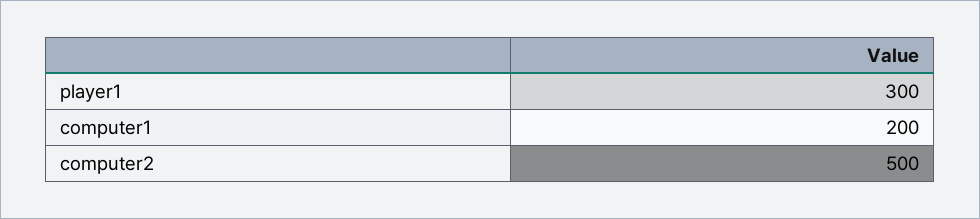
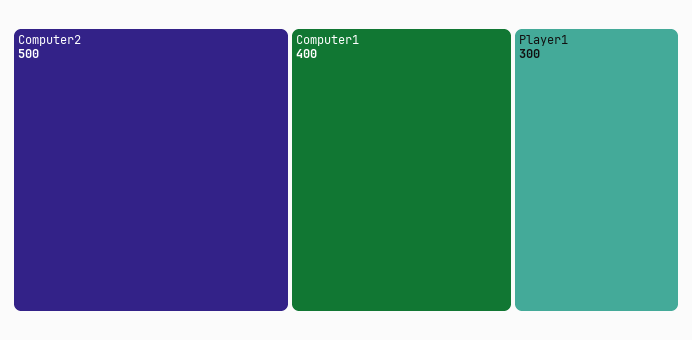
  {
    "player1": 300,
-   "computer1": 200,
+   "computer1": 400,
    "computer2": 500
  }

